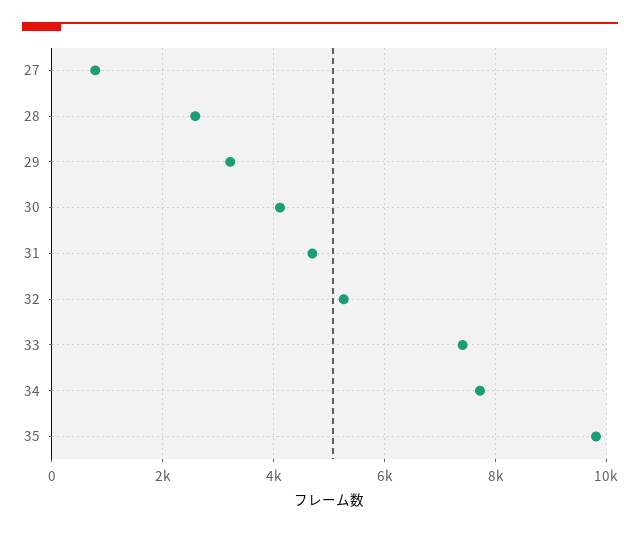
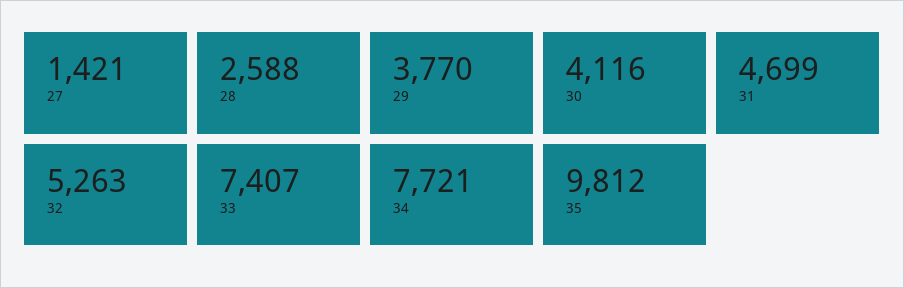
  {
-   "27": 800,
+   "27": 1421,
    "28": 2588,
-   "29": 3200,
+   "29": 3770,
    "30": 4116,
    "31": 4699,
    "32": 5263,
    "33": 7407,
    "34": 7721,
    "35": 9812
  }

